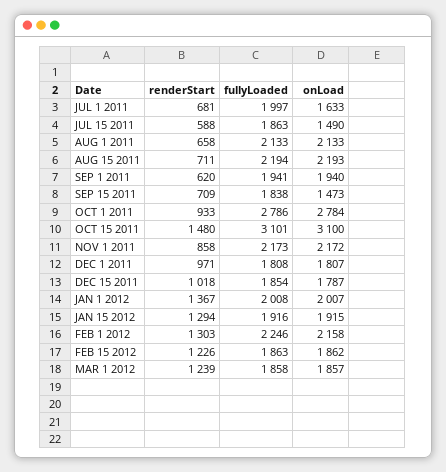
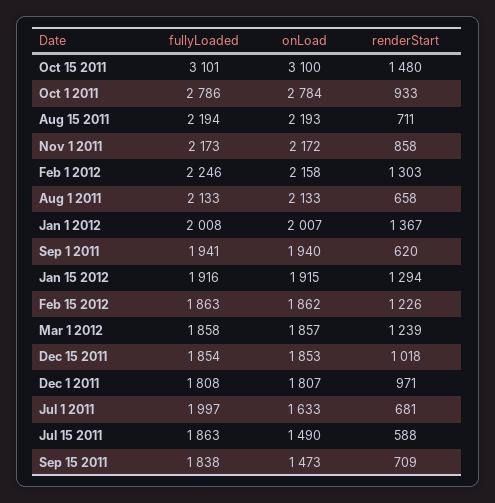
  {
    "renderStart": {
      "JUL 1 2011": 681,
      "JUL 15 2011": 588,
      "AUG 1 2011": 658,
      "AUG 15 2011": 711,
      "SEP 1 2011": 620,
      "SEP 15 2011": 709,
      "OCT 1 2011": 933,
      "OCT 15 2011": 1480,
      "NOV 1 2011": 858,
      "DEC 1 2011": 971,
      "DEC 15 2011": 1018,
      "JAN 1 2012": 1367,
      "JAN 15 2012": 1294,
      "FEB 1 2012": 1303,
      "FEB 15 2012": 1226,
      "MAR 1 2012": 1239
    },
    "fullyLoaded": {
      "JUL 1 2011": 1997,
      "JUL 15 2011": 1863,
      "AUG 1 2011": 2133,
      "AUG 15 2011": 2194,
      "SEP 1 2011": 1941,
      "SEP 15 2011": 1838,
      "OCT 1 2011": 2786,
      "OCT 15 2011": 3101,
      "NOV 1 2011": 2173,
      "DEC 1 2011": 1808,
      "DEC 15 2011": 1854,
      "JAN 1 2012": 2008,
      "JAN 15 2012": 1916,
      "FEB 1 2012": 2246,
      "FEB 15 2012": 1863,
      "MAR 1 2012": 1858
    },
    "onLoad": {
      "JUL 1 2011": 1633,
      "JUL 15 2011": 1490,
      "AUG 1 2011": 2133,
      "AUG 15 2011": 2193,
      "SEP 1 2011": 1940,
      "SEP 15 2011": 1473,
      "OCT 1 2011": 2784,
      "OCT 15 2011": 3100,
      "NOV 1 2011": 2172,
      "DEC 1 2011": 1807,
-     "DEC 15 2011": 1787,
+     "DEC 15 2011": 1853,
      "JAN 1 2012": 2007,
      "JAN 15 2012": 1915,
      "FEB 1 2012": 2158,
      "FEB 15 2012": 1862,
      "MAR 1 2012": 1857
    }
  }

